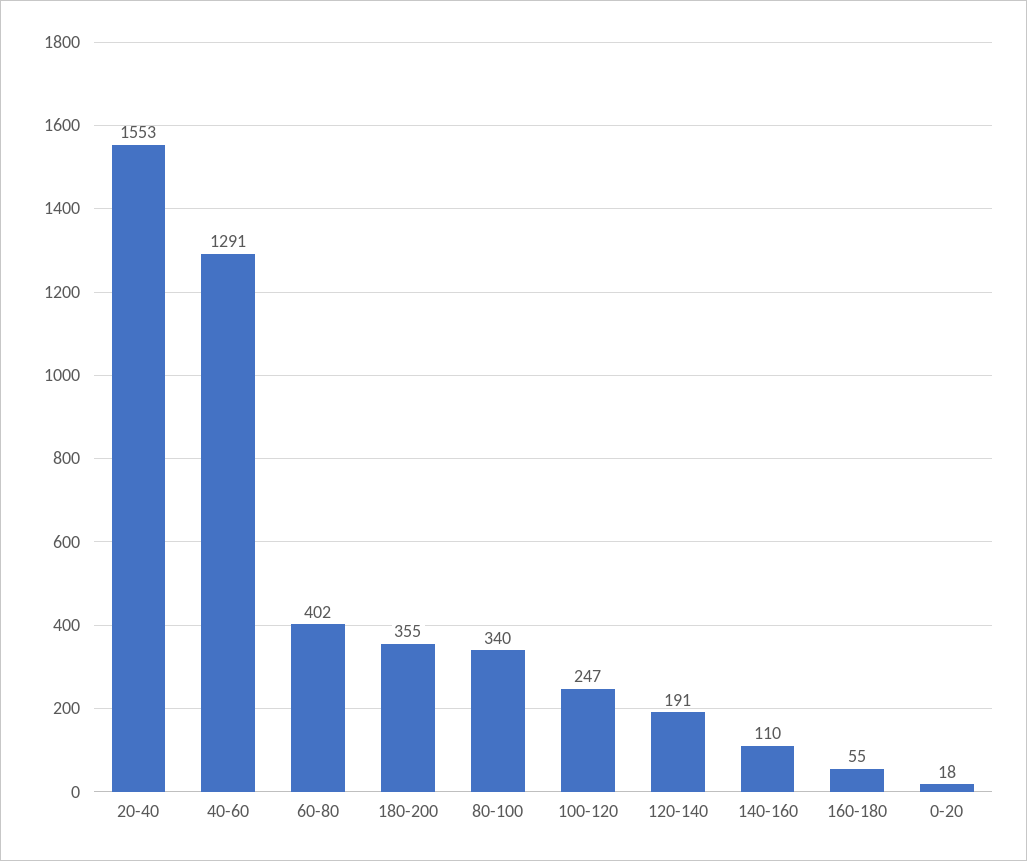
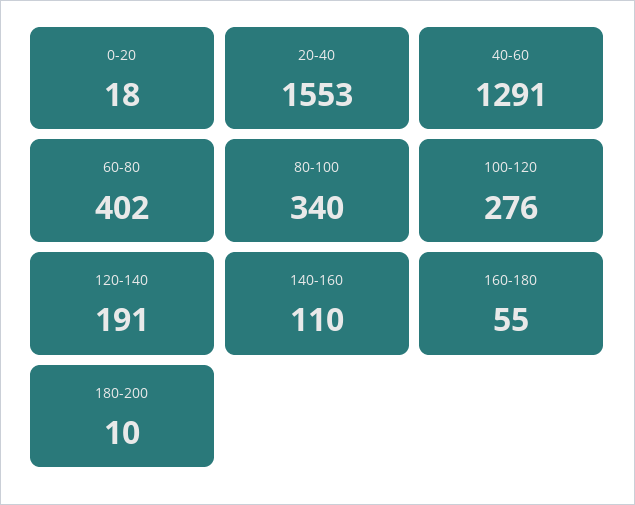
  {
    "20-40": 1553,
    "40-60": 1291,
    "60-80": 402,
-   "180-200": 355,
+   "180-200": 10,
    "80-100": 340,
-   "100-120": 247,
+   "100-120": 276,
    "120-140": 191,
    "140-160": 110,
    "160-180": 55,
    "0-20": 18
  }

